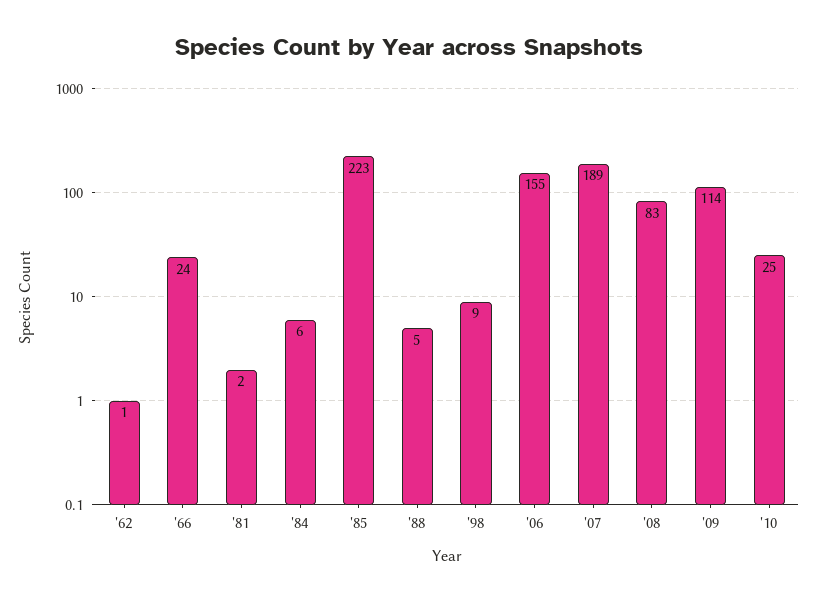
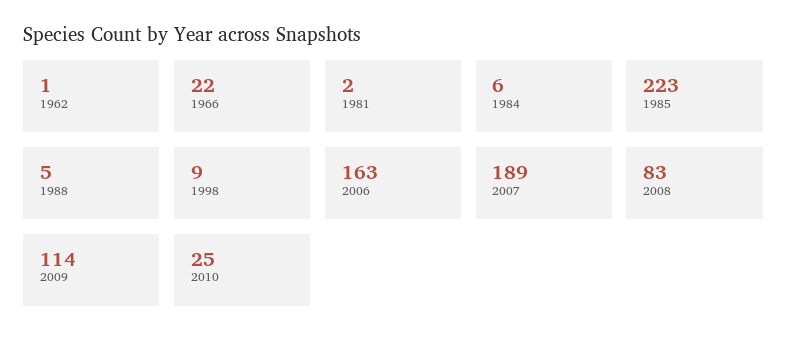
  {
    "'62": 1,
-   "'66": 24,
+   "'66": 22,
    "'81": 2,
    "'84": 6,
    "'85": 223,
    "'88": 5,
    "'98": 9,
-   "'06": 155,
+   "'06": 163,
    "'07": 189,
    "'08": 83,
    "'09": 114,
    "'10": 25
  }

